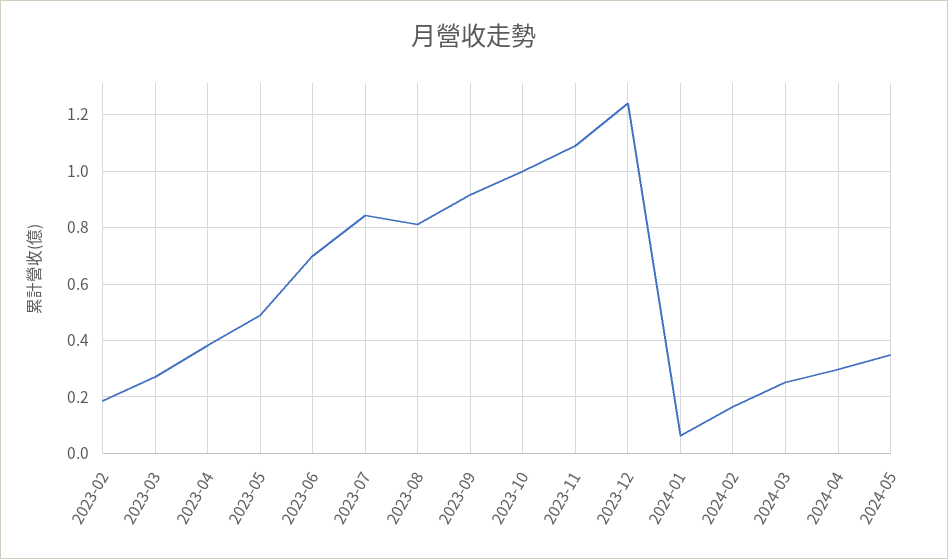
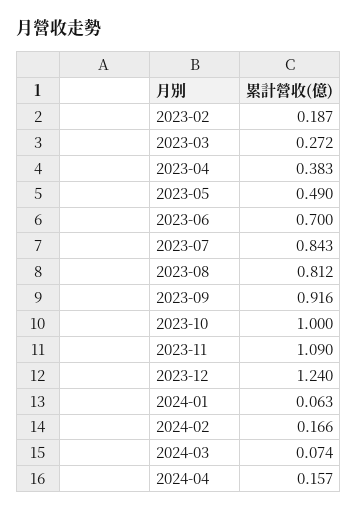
  {
    "2023-02": 0.187,
    "2023-03": 0.272,
    "2023-04": 0.383,
    "2023-05": 0.49,
    "2023-06": 0.7,
    "2023-07": 0.843,
    "2023-08": 0.812,
    "2023-09": 0.916,
    "2023-10": 1,
    "2023-11": 1.09,
    "2023-12": 1.24,
    "2024-01": 0.063,
    "2024-02": 0.166,
-   "2024-03": 0.25,
+   "2024-03": 0.074,
-   "2024-04": 0.3,
+   "2024-04": 0.157
-   "2024-05": 0.35
  }

